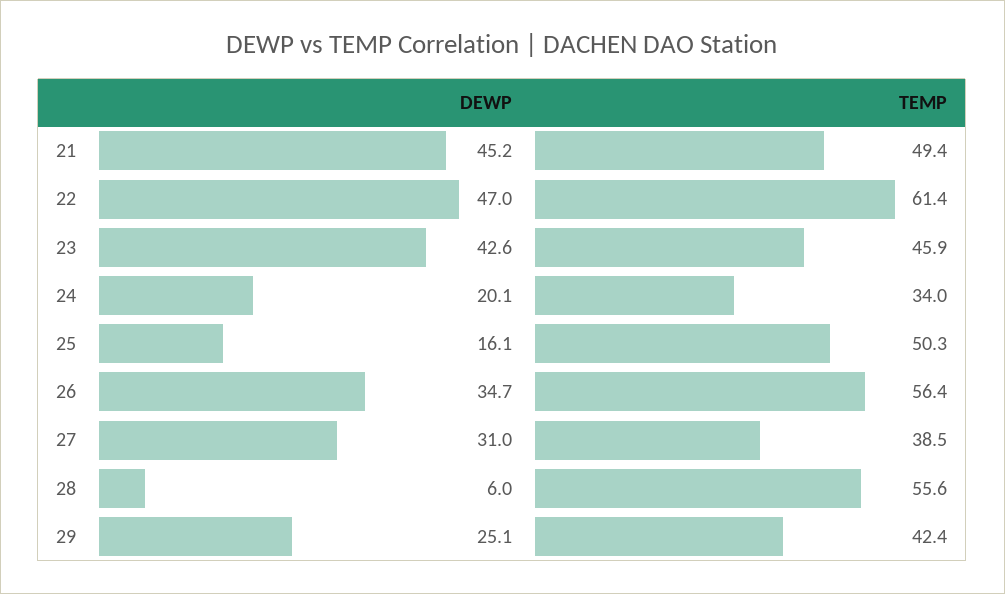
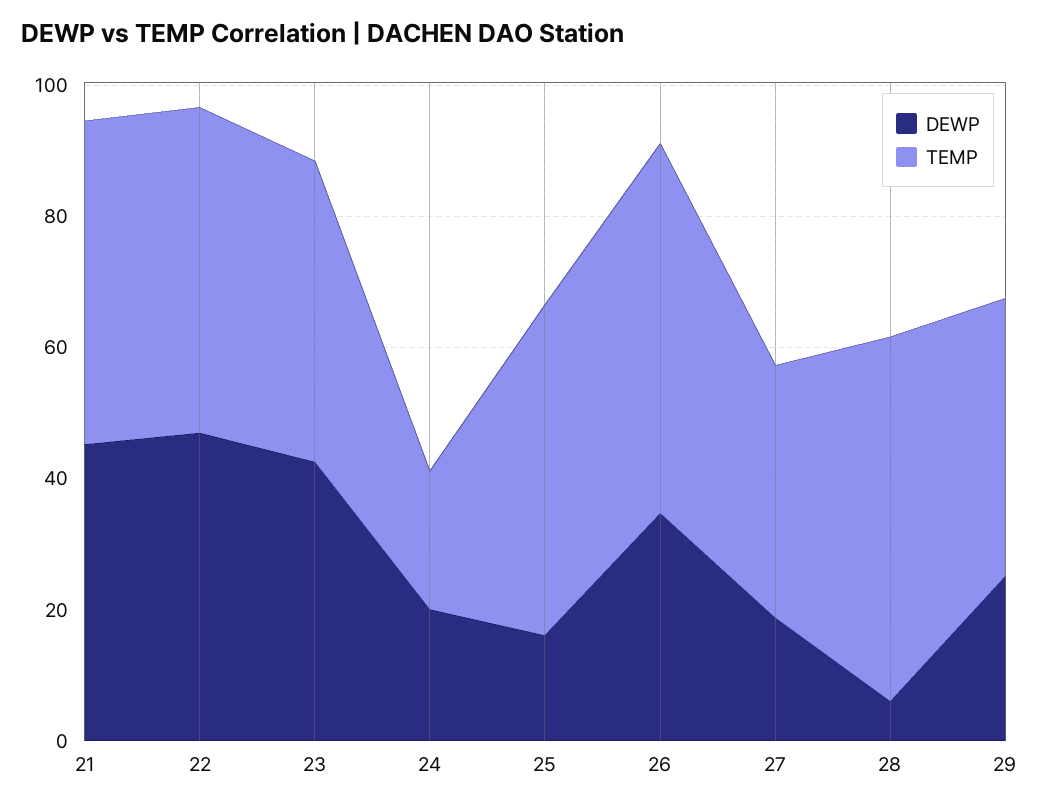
  {
    "DEWP": {
      "21": 45.2,
      "22": 47,
      "23": 42.6,
      "24": 20.1,
      "25": 16.1,
      "26": 34.7,
-     "27": 31,
+     "27": 20,
      "28": 6,
      "29": 25.1
    },
    "TEMP": {
      "21": 49.4,
-     "22": 61.4,
+     "22": 50,
      "23": 45.9,
-     "24": 34,
+     "24": 20,
      "25": 50.3,
      "26": 56.4,
      "27": 38.5,
      "28": 55.6,
      "29": 42.4
    }
  }

